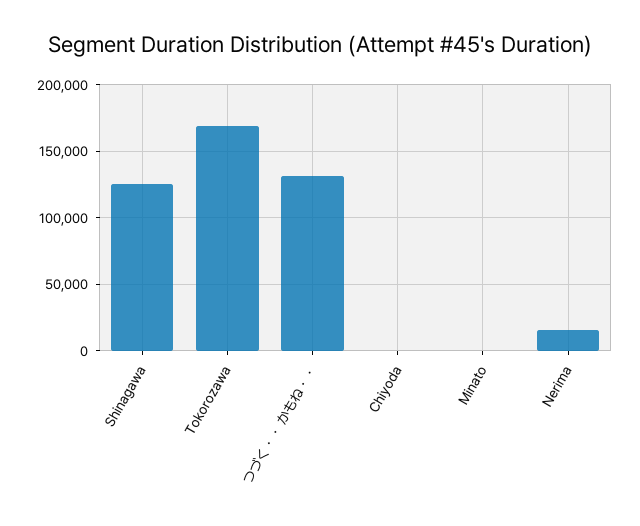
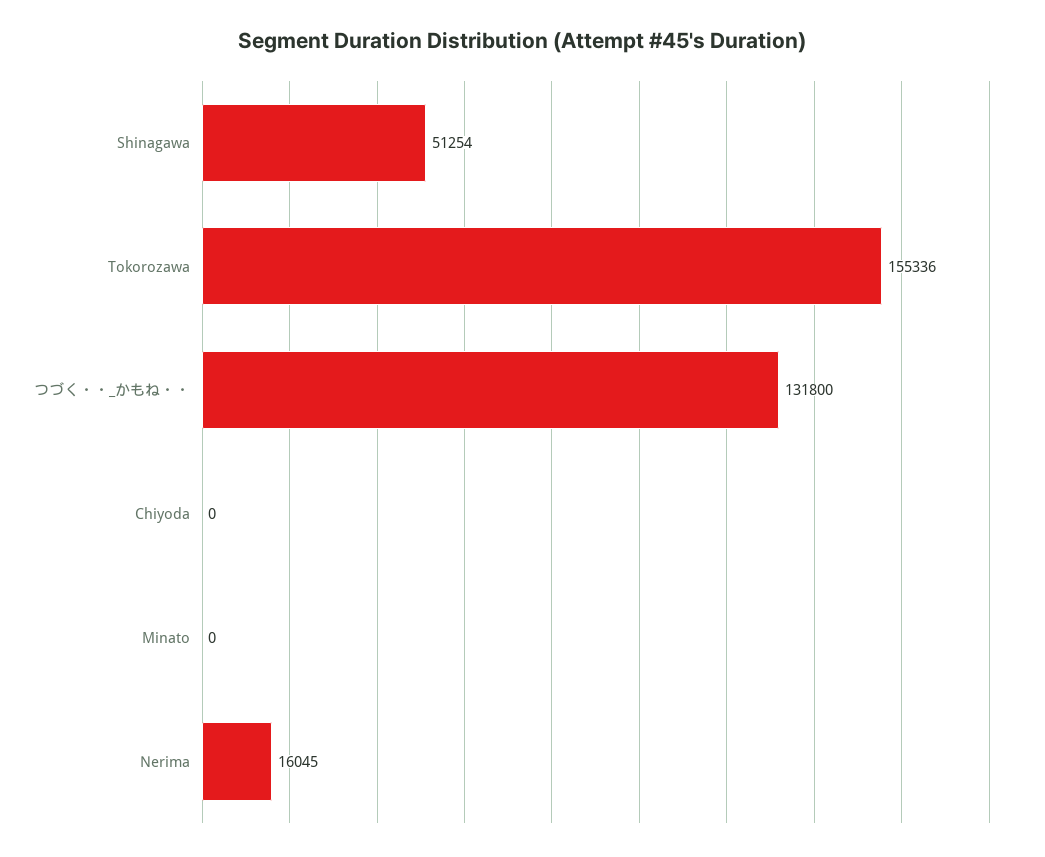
  {
-   "Shinagawa": 125000,
+   "Shinagawa": 51254,
-   "Tokorozawa": 170000,
+   "Tokorozawa": 155336,
    "つづく・・ かもね・・": 131800,
    "Chiyoda": 0,
    "Minato": 0,
    "Nerima": 16045
  }

